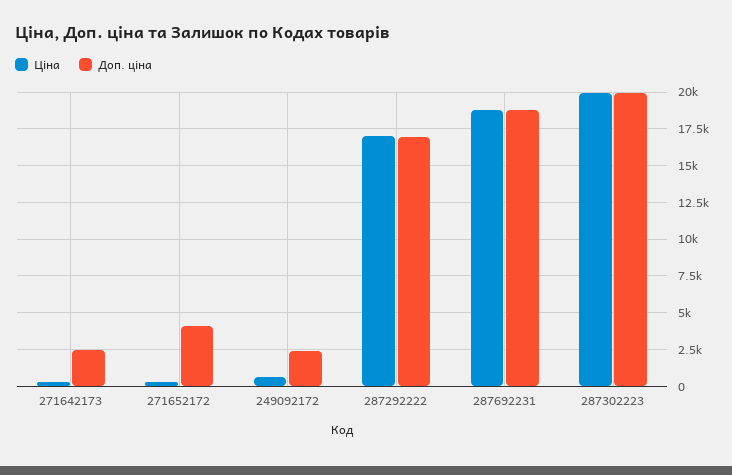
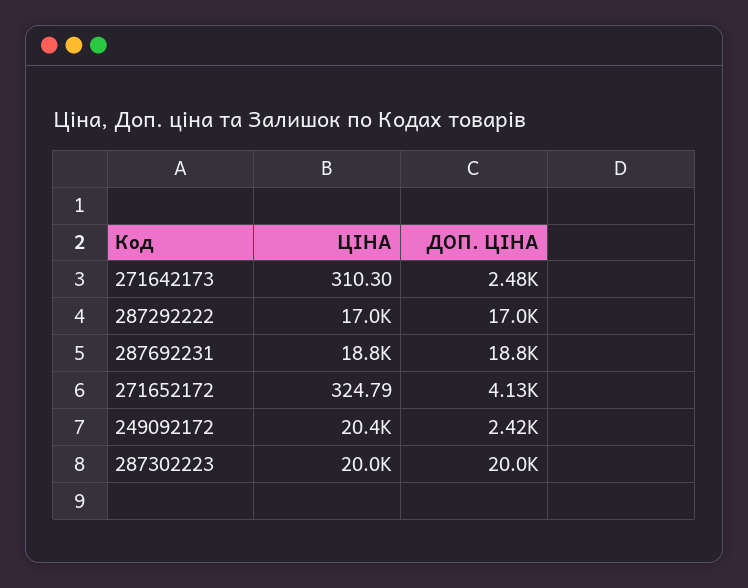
  {
    "Ціна": {
      "271642173": 310.3,
      "271652172": 324.79,
-     "249092172": 500,
+     "249092172": 20400,
      "287292222": 17000,
      "287692231": 18800,
      "287302223": 20000
    },
    "Доп. ціна": {
      "271642173": 2480,
      "271652172": 4130,
      "249092172": 2420,
      "287292222": 17000,
      "287692231": 18800,
      "287302223": 20000
    }
  }

